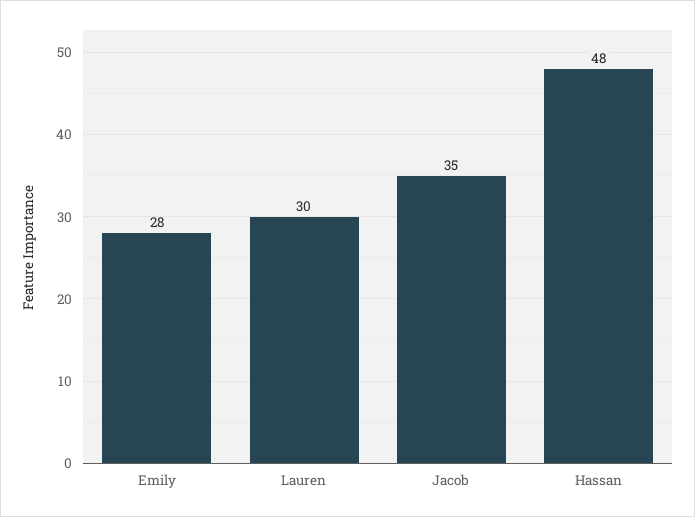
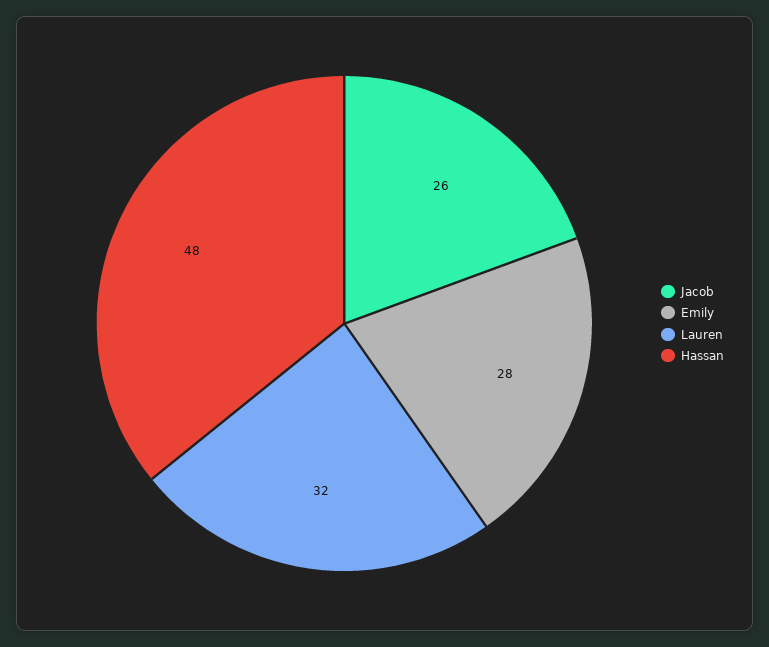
  {
    "Emily": 28,
-   "Lauren": 30,
+   "Lauren": 32,
-   "Jacob": 35,
+   "Jacob": 26,
    "Hassan": 48
  }

